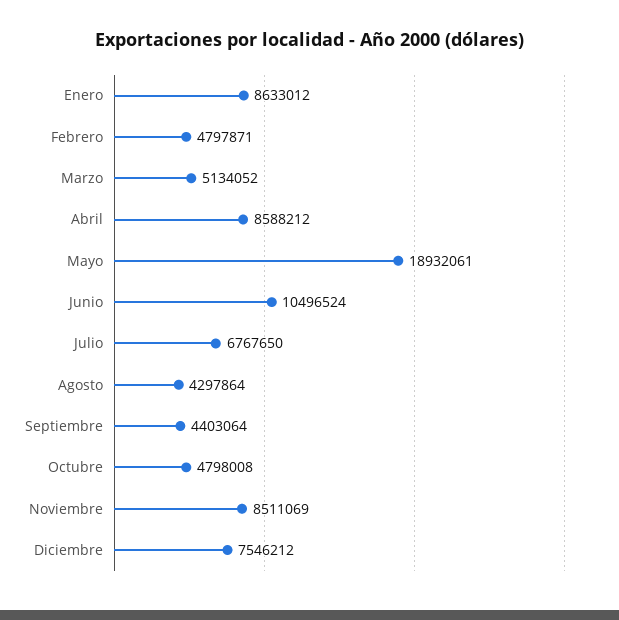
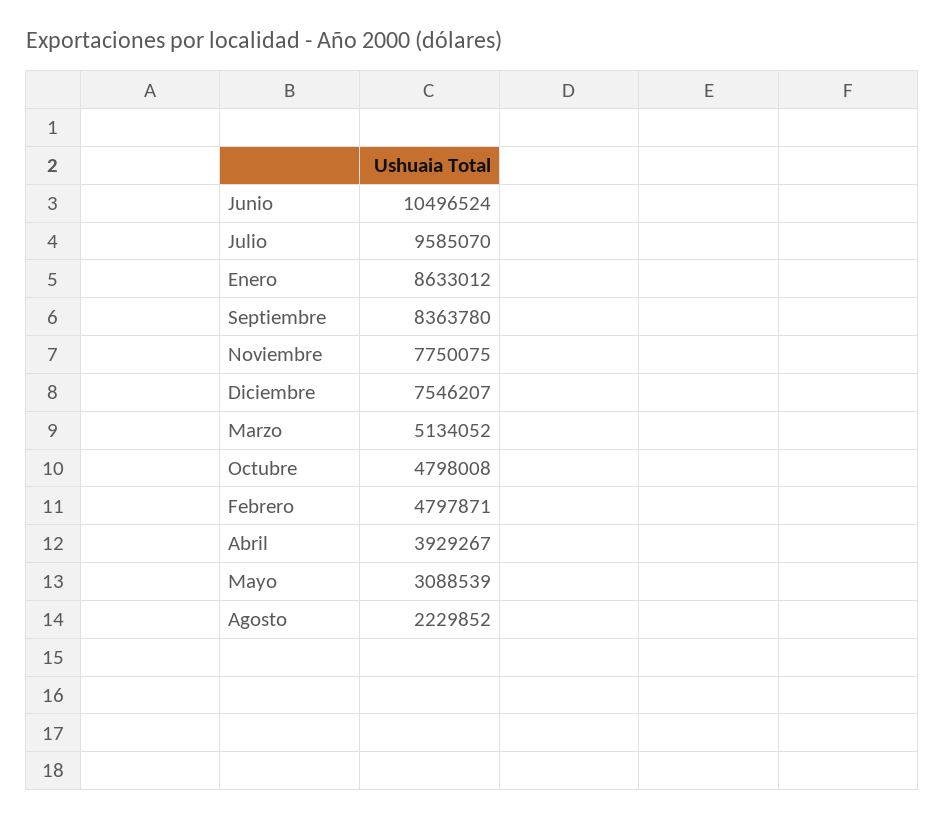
  {
    "Enero": 8633012,
    "Febrero": 4797871,
    "Marzo": 5134052,
-   "Abril": 8588212,
+   "Abril": 3929267,
-   "Mayo": 18932061,
+   "Mayo": 3088539,
    "Junio": 10496524,
-   "Julio": 6767650,
+   "Julio": 9585070,
-   "Agosto": 4297864,
+   "Agosto": 2229852,
-   "Septiembre": 4403064,
+   "Septiembre": 8363780,
    "Octubre": 4798008,
-   "Noviembre": 8511069,
+   "Noviembre": 7750075,
-   "Diciembre": 7546212
+   "Diciembre": 7546207
  }

